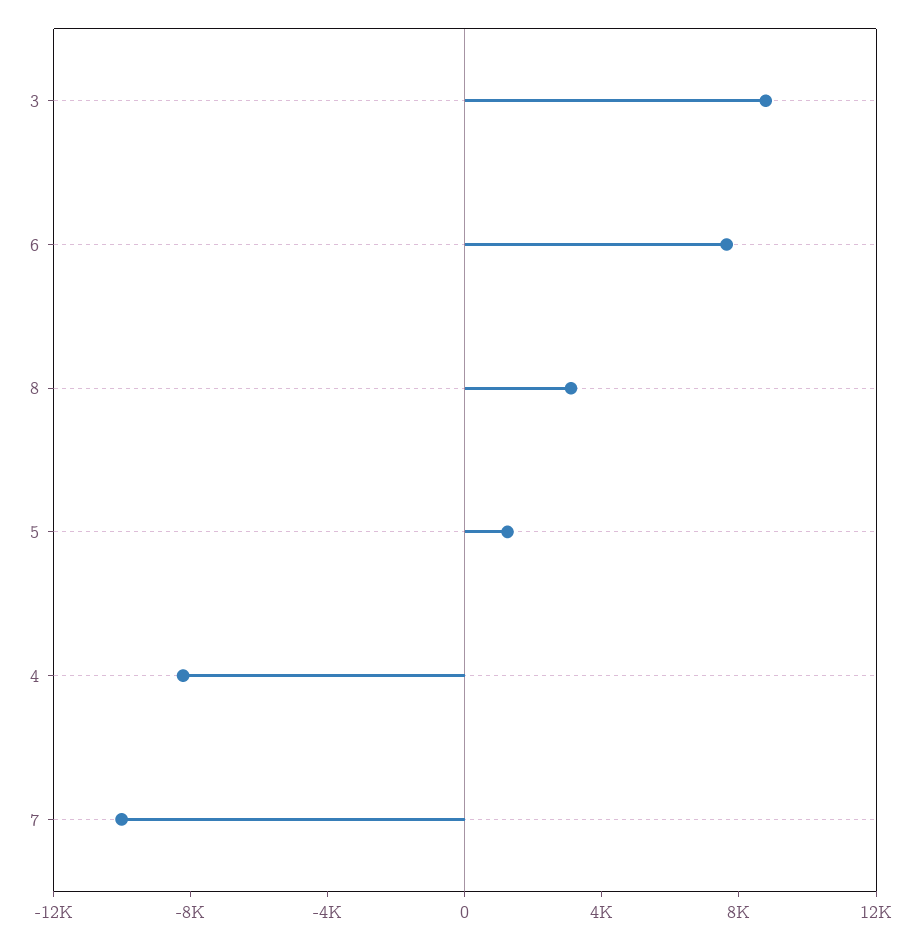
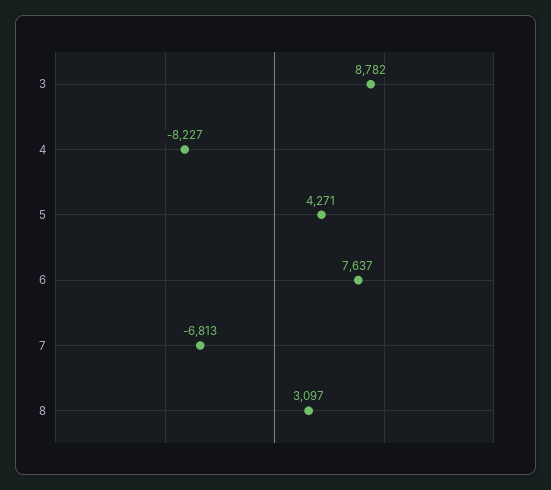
  {
    "3": 8782,
    "6": 7637,
    "8": 3097,
-   "5": 1000,
+   "5": 4271,
    "4": -8227,
-   "7": -10000
+   "7": -6813
  }

